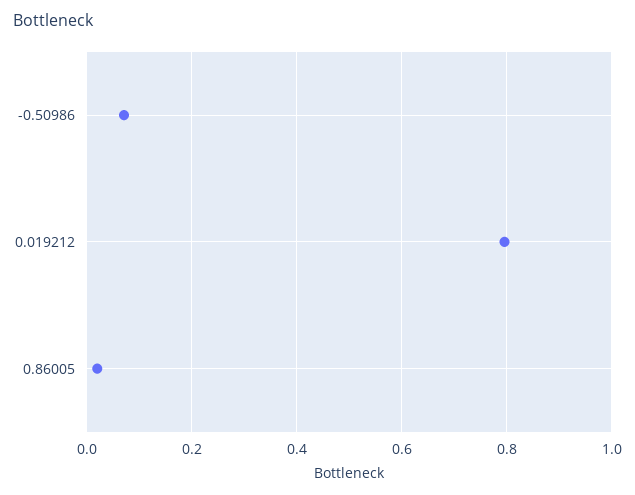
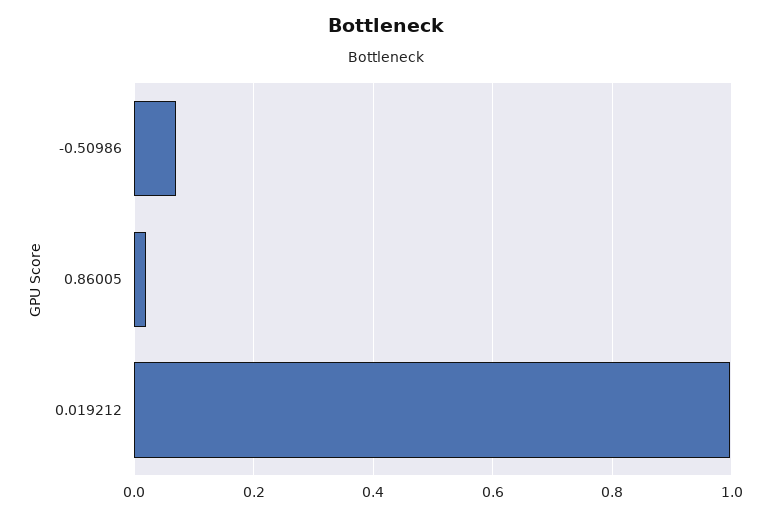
  {
    "-0.50986": 0.08,
-   "0.019212": 0.8,
+   "0.019212": 1,
    "0.86005": 0.02
  }

